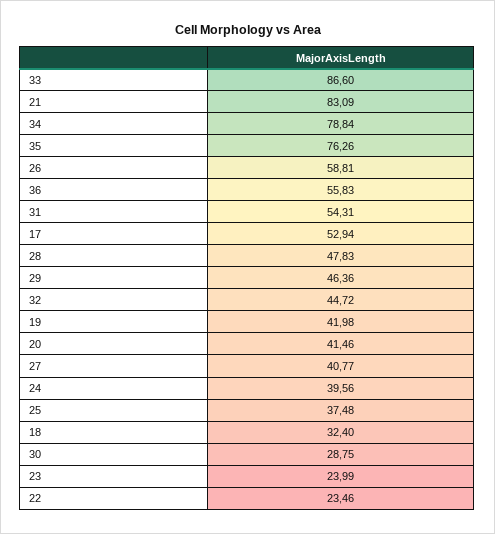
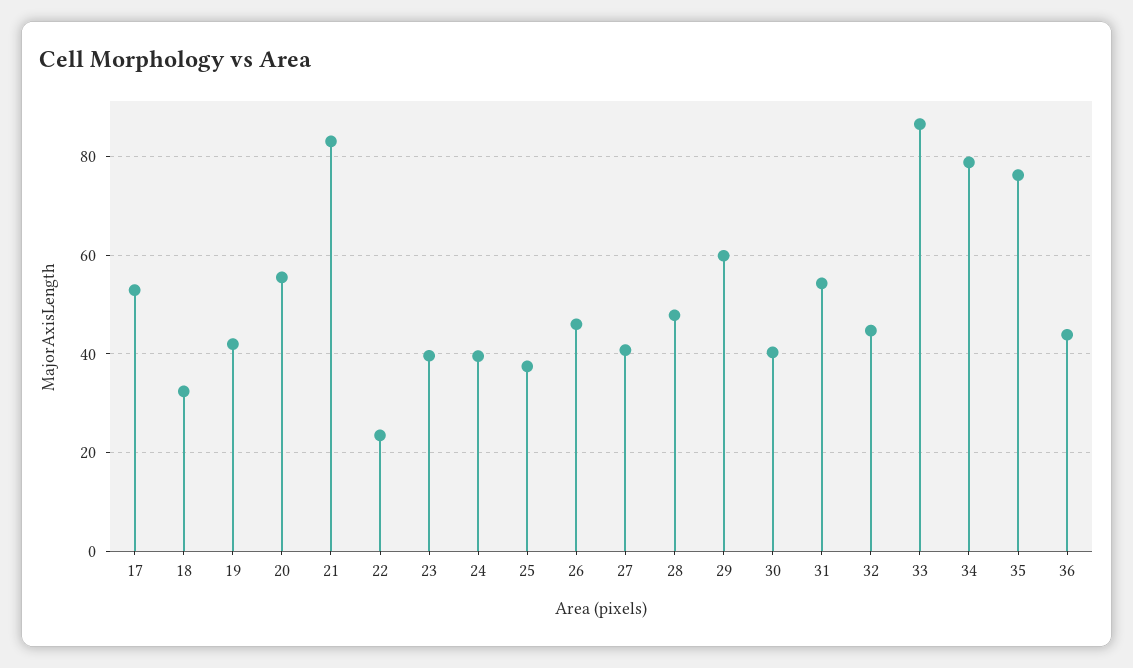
  {
    "33": 86.6,
    "21": 83.09,
    "34": 78.84,
    "35": 76.26,
-   "26": 58.81,
+   "26": 46,
-   "36": 55.83,
+   "36": 44,
    "31": 54.31,
    "17": 52.94,
    "28": 47.83,
-   "29": 46.36,
+   "29": 60,
    "32": 44.72,
    "19": 41.98,
-   "20": 41.46,
+   "20": 56,
    "27": 40.77,
    "24": 39.56,
    "25": 37.48,
    "18": 32.4,
-   "30": 28.75,
+   "30": 40,
-   "23": 23.99,
+   "23": 40,
    "22": 23.46
  }

